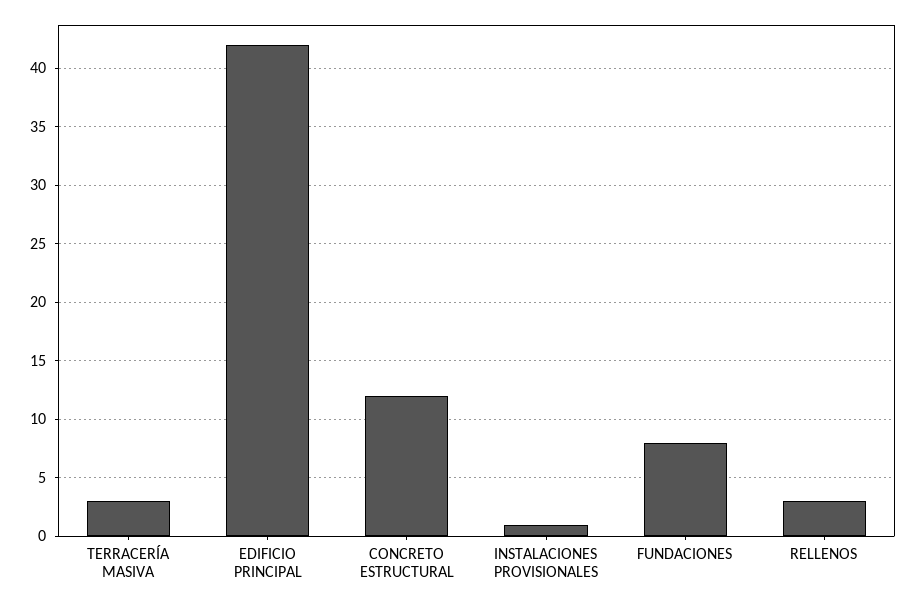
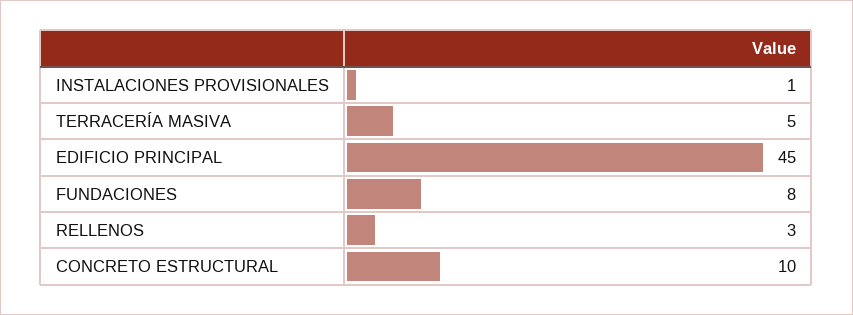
  {
-   "TERRACERÍA MASIVA": 3,
+   "TERRACERÍA MASIVA": 5,
-   "EDIFICIO PRINCIPAL": 42,
+   "EDIFICIO PRINCIPAL": 45,
-   "CONCRETO ESTRUCTURAL": 12,
+   "CONCRETO ESTRUCTURAL": 10,
    "INSTALACIONES PROVISIONALES": 1,
    "FUNDACIONES": 8,
    "RELLENOS": 3
  }

